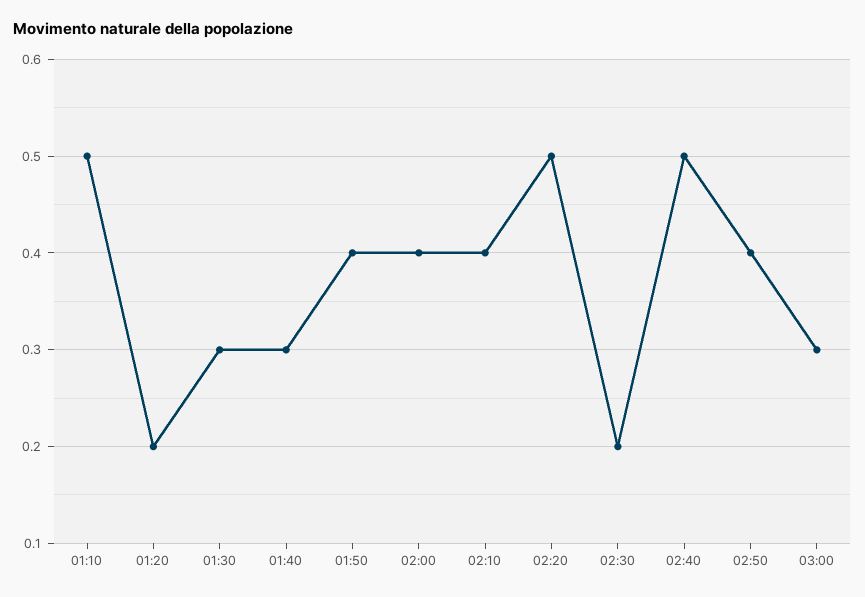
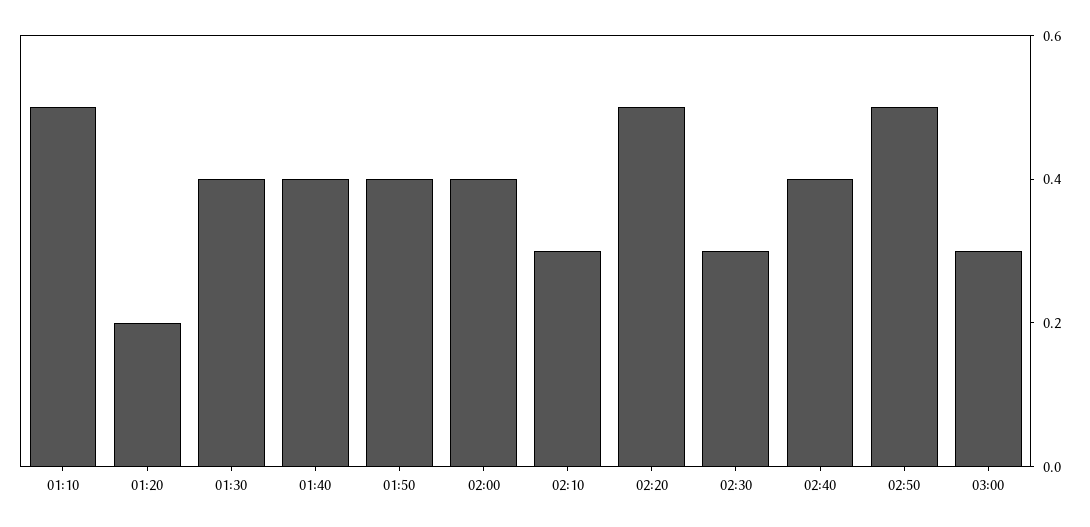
  {
    "01:10": 0.5,
    "01:20": 0.2,
-   "01:30": 0.3,
+   "01:30": 0.4,
-   "01:40": 0.3,
+   "01:40": 0.4,
    "01:50": 0.4,
    "02:00": 0.4,
-   "02:10": 0.4,
+   "02:10": 0.3,
    "02:20": 0.5,
-   "02:30": 0.2,
+   "02:30": 0.3,
-   "02:40": 0.5,
+   "02:40": 0.4,
-   "02:50": 0.4,
+   "02:50": 0.5,
    "03:00": 0.3
  }

